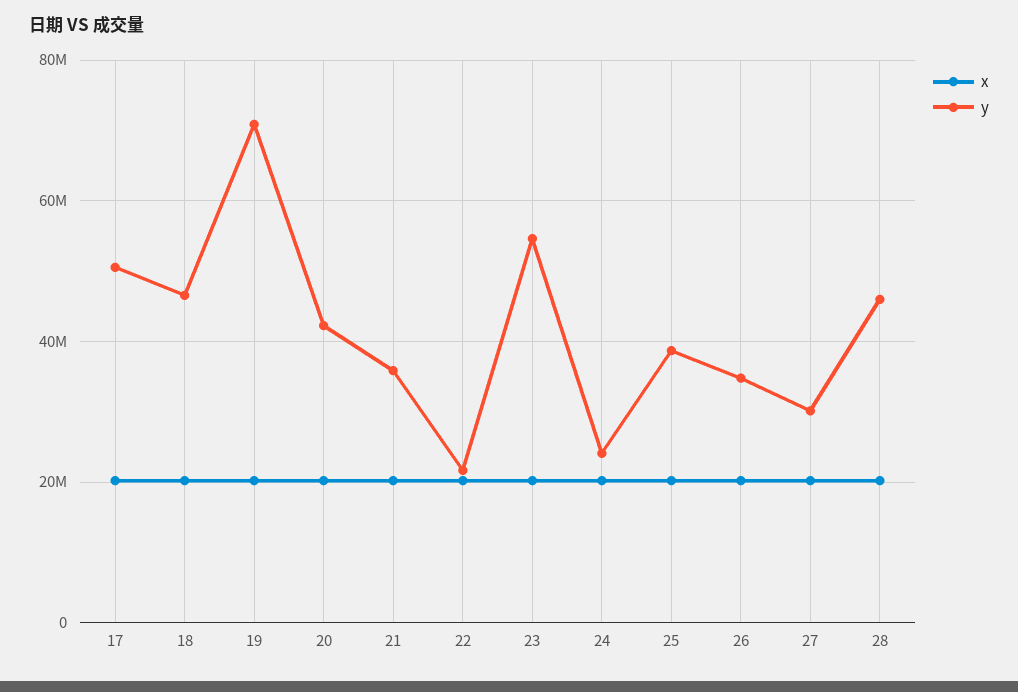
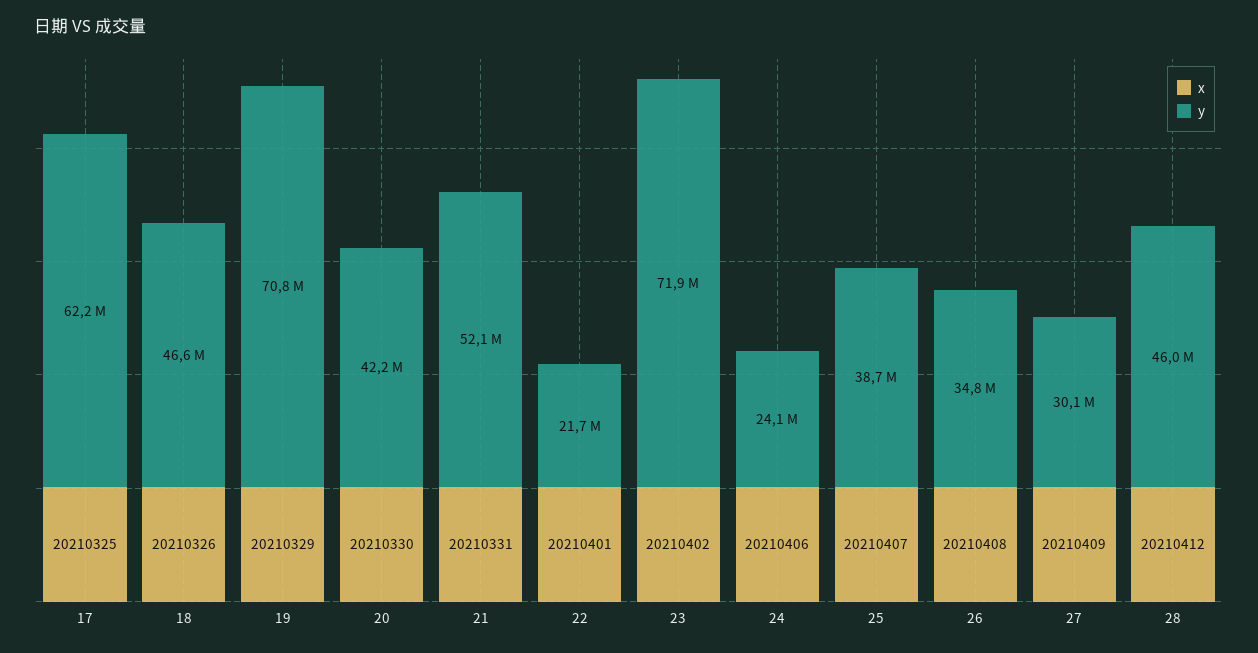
  {
    "x": {
      "17": 20210325,
      "18": 20210326,
      "19": 20210329,
      "20": 20210330,
      "21": 20210331,
      "22": 20210401,
      "23": 20210402,
      "24": 20210406,
      "25": 20210407,
      "26": 20210408,
      "27": 20210409,
      "28": 20210412
    },
    "y": {
-     "17": 50000000,
+     "17": 62200000,
      "18": 46600000,
      "19": 70800000,
      "20": 42200000,
-     "21": 36000000,
+     "21": 52100000,
      "22": 21700000,
-     "23": 54000000,
+     "23": 71900000,
      "24": 24100000,
      "25": 38700000,
      "26": 34800000,
      "27": 30100000,
      "28": 46000000
    }
  }

